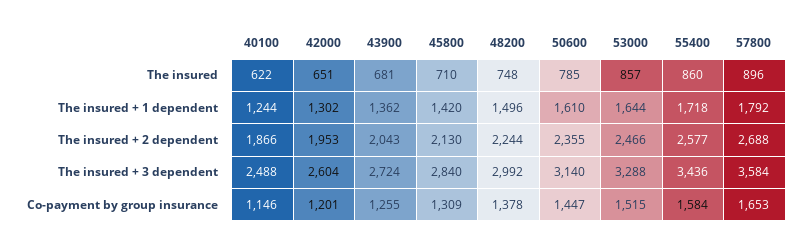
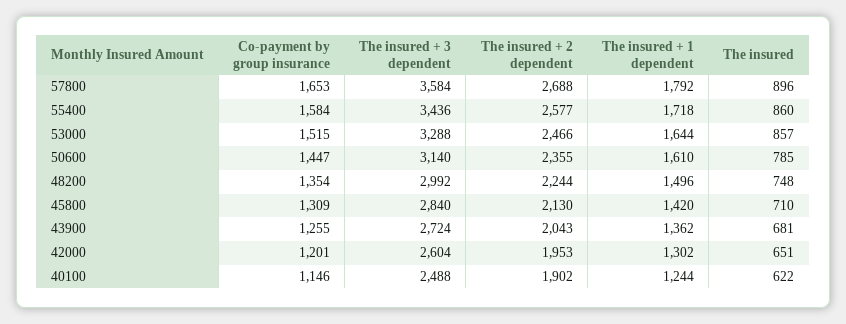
  {
    "40100": {
      "The insured": 622,
      "The insured + 1 dependent": 1244,
-     "The insured + 2 dependent": 1866,
+     "The insured + 2 dependent": 1902,
      "The insured + 3 dependent": 2488,
      "Co-payment by group insurance": 1146
    },
    "42000": {
      "The insured": 651,
      "The insured + 1 dependent": 1302,
      "The insured + 2 dependent": 1953,
      "The insured + 3 dependent": 2604,
      "Co-payment by group insurance": 1201
    },
    "43900": {
      "The insured": 681,
      "The insured + 1 dependent": 1362,
      "The insured + 2 dependent": 2043,
      "The insured + 3 dependent": 2724,
      "Co-payment by group insurance": 1255
    },
    "45800": {
      "The insured": 710,
      "The insured + 1 dependent": 1420,
      "The insured + 2 dependent": 2130,
      "The insured + 3 dependent": 2840,
      "Co-payment by group insurance": 1309
    },
    "48200": {
      "The insured": 748,
      "The insured + 1 dependent": 1496,
      "The insured + 2 dependent": 2244,
      "The insured + 3 dependent": 2992,
-     "Co-payment by group insurance": 1378
+     "Co-payment by group insurance": 1354
    },
    "50600": {
      "The insured": 785,
      "The insured + 1 dependent": 1610,
      "The insured + 2 dependent": 2355,
      "The insured + 3 dependent": 3140,
      "Co-payment by group insurance": 1447
    },
    "53000": {
      "The insured": 857,
      "The insured + 1 dependent": 1644,
      "The insured + 2 dependent": 2466,
      "The insured + 3 dependent": 3288,
      "Co-payment by group insurance": 1515
    },
    "55400": {
      "The insured": 860,
      "The insured + 1 dependent": 1718,
      "The insured + 2 dependent": 2577,
      "The insured + 3 dependent": 3436,
      "Co-payment by group insurance": 1584
    },
    "57800": {
      "The insured": 896,
      "The insured + 1 dependent": 1792,
      "The insured + 2 dependent": 2688,
      "The insured + 3 dependent": 3584,
      "Co-payment by group insurance": 1653
    }
  }

